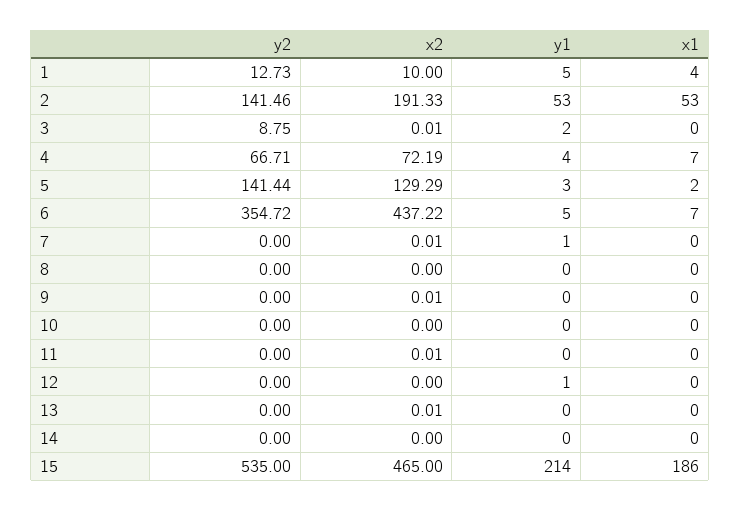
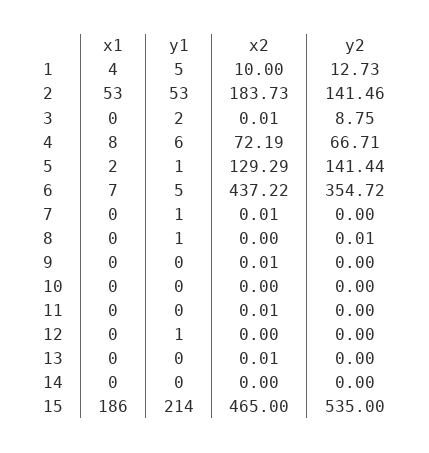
  {
    "y2": {
      "1": 12.73,
      "2": 141.46,
      "3": 8.75,
      "4": 66.71,
      "5": 141.44,
      "6": 354.72,
      "7": 0,
-     "8": 0,
+     "8": 0.01,
      "9": 0,
      "10": 0,
      "11": 0,
      "12": 0,
      "13": 0,
      "14": 0,
      "15": 535
    },
    "x2": {
      "1": 10,
-     "2": 191.33,
+     "2": 183.73,
      "3": 0.01,
      "4": 72.19,
      "5": 129.29,
      "6": 437.22,
      "7": 0.01,
      "8": 0,
      "9": 0.01,
      "10": 0,
      "11": 0.01,
      "12": 0,
      "13": 0.01,
      "14": 0,
      "15": 465
    },
    "y1": {
      "1": 5,
      "2": 53,
      "3": 2,
-     "4": 4,
+     "4": 6,
-     "5": 3,
+     "5": 1,
      "6": 5,
      "7": 1,
-     "8": 0,
+     "8": 1,
      "9": 0,
      "10": 0,
      "11": 0,
      "12": 1,
      "13": 0,
      "14": 0,
      "15": 214
    },
    "x1": {
      "1": 4,
      "2": 53,
      "3": 0,
-     "4": 7,
+     "4": 8,
      "5": 2,
      "6": 7,
      "7": 0,
      "8": 0,
      "9": 0,
      "10": 0,
      "11": 0,
      "12": 0,
      "13": 0,
      "14": 0,
      "15": 186
    }
  }

